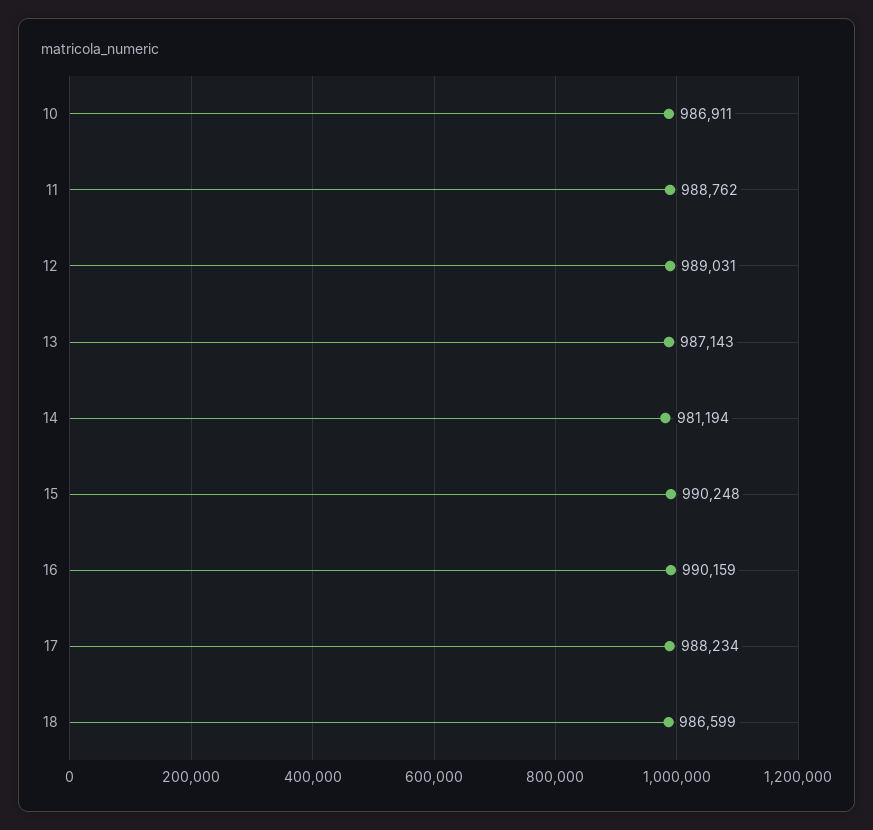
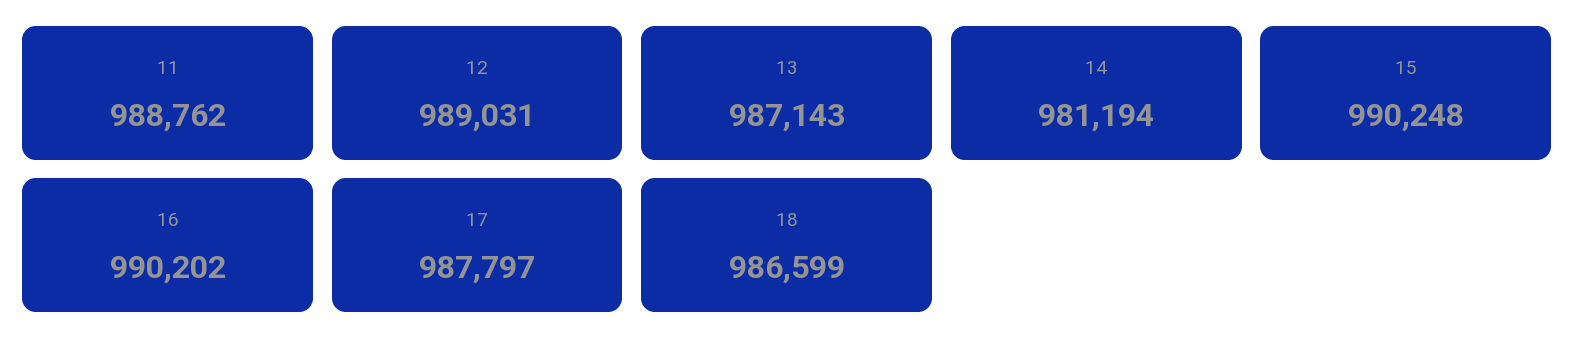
  {
-   "10": 986911,
    "11": 988762,
    "12": 989031,
    "13": 987143,
    "14": 981194,
    "15": 990248,
-   "16": 990159,
+   "16": 990202,
-   "17": 988234,
+   "17": 987797,
    "18": 986599
  }

